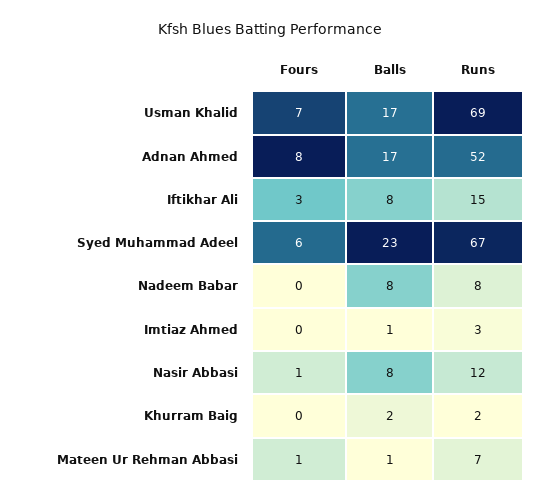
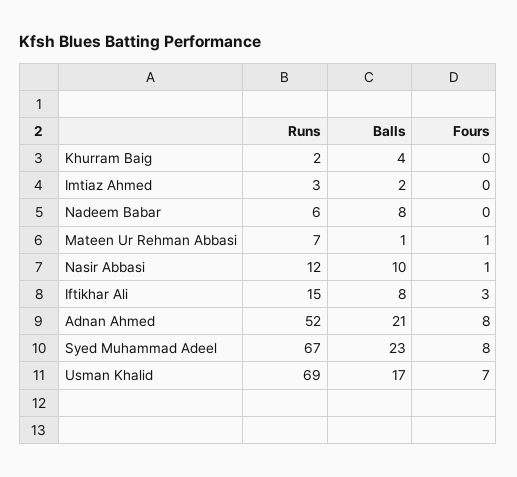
  {
    "Fours": {
      "Usman Khalid": 7,
      "Adnan Ahmed": 8,
      "Iftikhar Ali": 3,
-     "Syed Muhammad Adeel": 6,
+     "Syed Muhammad Adeel": 8,
      "Nadeem Babar": 0,
      "Imtiaz Ahmed": 0,
      "Nasir Abbasi": 1,
      "Khurram Baig": 0,
      "Mateen Ur Rehman Abbasi": 1
    },
    "Balls": {
      "Usman Khalid": 17,
-     "Adnan Ahmed": 17,
+     "Adnan Ahmed": 21,
      "Iftikhar Ali": 8,
      "Syed Muhammad Adeel": 23,
      "Nadeem Babar": 8,
-     "Imtiaz Ahmed": 1,
+     "Imtiaz Ahmed": 2,
-     "Nasir Abbasi": 8,
+     "Nasir Abbasi": 10,
-     "Khurram Baig": 2,
+     "Khurram Baig": 4,
      "Mateen Ur Rehman Abbasi": 1
    },
    "Runs": {
      "Usman Khalid": 69,
      "Adnan Ahmed": 52,
      "Iftikhar Ali": 15,
      "Syed Muhammad Adeel": 67,
-     "Nadeem Babar": 8,
+     "Nadeem Babar": 6,
      "Imtiaz Ahmed": 3,
      "Nasir Abbasi": 12,
      "Khurram Baig": 2,
      "Mateen Ur Rehman Abbasi": 7
    }
  }

